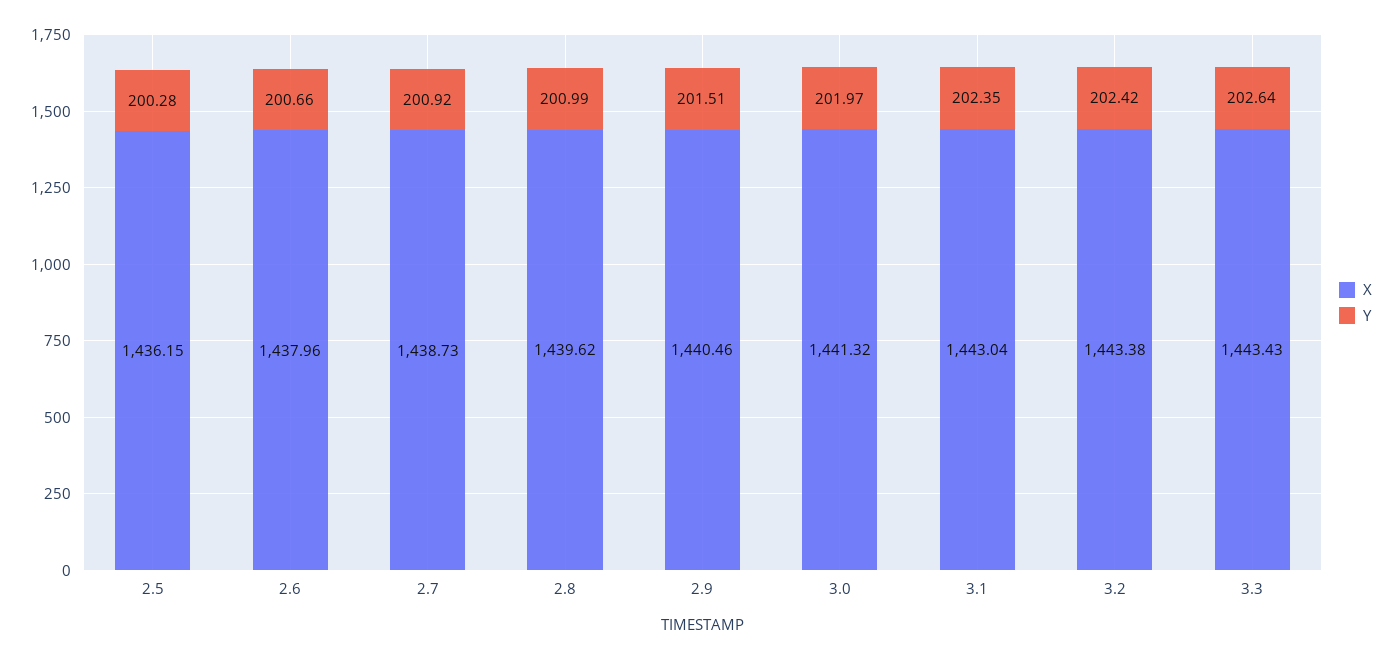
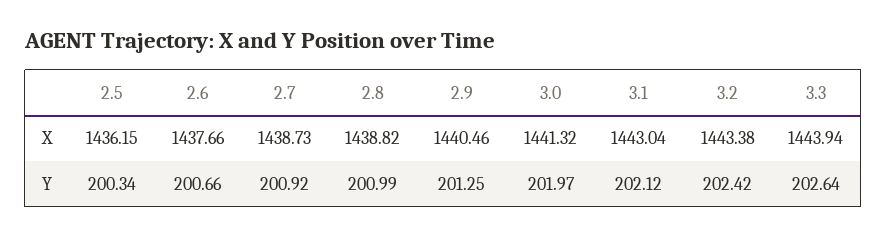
  {
    "X": {
      "2.5": 1436.15,
-     "2.6": 1437.96,
+     "2.6": 1437.66,
      "2.7": 1438.73,
-     "2.8": 1439.62,
+     "2.8": 1438.82,
      "2.9": 1440.46,
      "3.0": 1441.32,
      "3.1": 1443.04,
      "3.2": 1443.38,
-     "3.3": 1443.43
+     "3.3": 1443.94
    },
    "Y": {
-     "2.5": 200.28,
+     "2.5": 200.34,
      "2.6": 200.66,
      "2.7": 200.92,
      "2.8": 200.99,
-     "2.9": 201.51,
+     "2.9": 201.25,
      "3.0": 201.97,
-     "3.1": 202.35,
+     "3.1": 202.12,
      "3.2": 202.42,
      "3.3": 202.64
    }
  }

